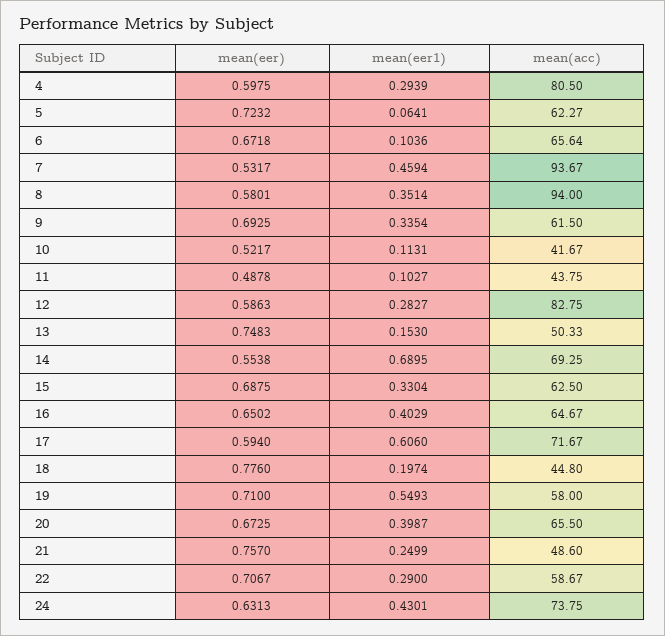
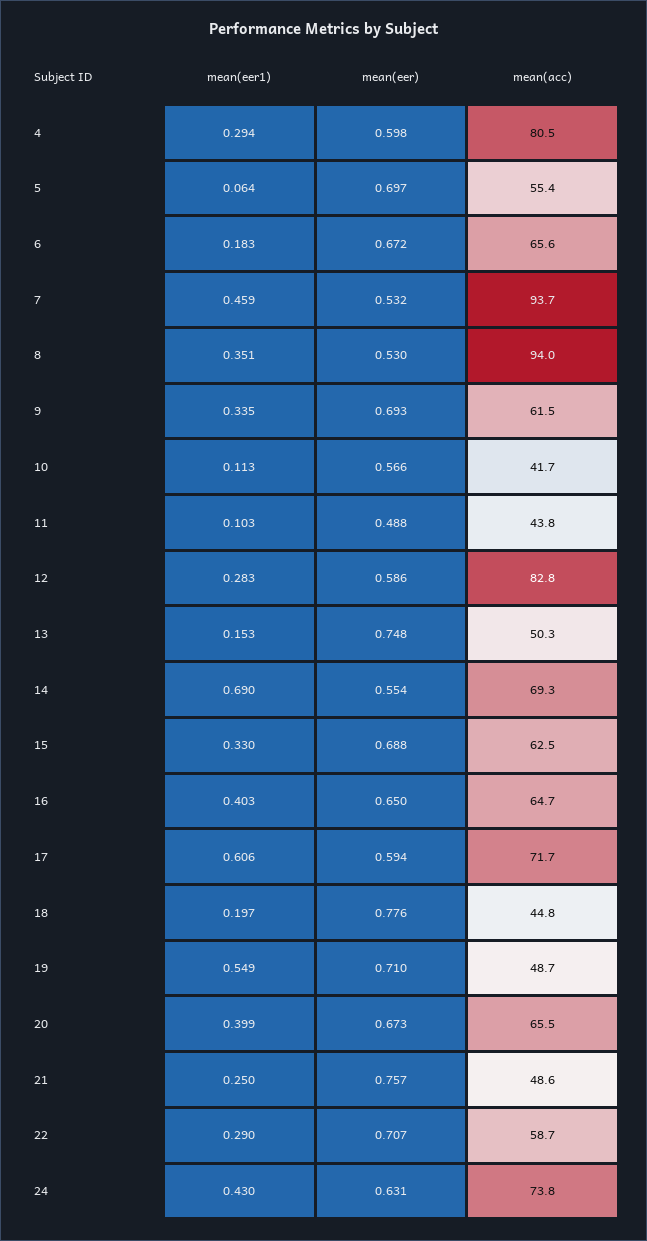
  {
    "mean(eer)": {
      "4": 0.5975,
-     "5": 0.7232,
+     "5": 0.697,
      "6": 0.6718,
      "7": 0.5317,
-     "8": 0.5801,
+     "8": 0.53,
      "9": 0.6925,
-     "10": 0.5217,
+     "10": 0.566,
      "11": 0.4878,
      "12": 0.5863,
      "13": 0.7483,
      "14": 0.5538,
      "15": 0.6875,
      "16": 0.6502,
      "17": 0.594,
      "18": 0.776,
      "19": 0.71,
      "20": 0.6725,
      "21": 0.757,
      "22": 0.7067,
      "24": 0.6313
    },
    "mean(eer1)": {
      "4": 0.2939,
      "5": 0.0641,
-     "6": 0.1036,
+     "6": 0.183,
      "7": 0.4594,
      "8": 0.3514,
      "9": 0.3354,
      "10": 0.1131,
      "11": 0.1027,
      "12": 0.2827,
      "13": 0.153,
      "14": 0.6895,
      "15": 0.3304,
      "16": 0.4029,
      "17": 0.606,
      "18": 0.1974,
      "19": 0.5493,
      "20": 0.3987,
      "21": 0.2499,
      "22": 0.29,
      "24": 0.4301
    },
    "mean(acc)": {
      "4": 80.5,
-     "5": 62.27,
+     "5": 55.4,
      "6": 65.64,
      "7": 93.67,
      "8": 94,
      "9": 61.5,
      "10": 41.67,
      "11": 43.75,
      "12": 82.75,
      "13": 50.33,
      "14": 69.25,
      "15": 62.5,
      "16": 64.67,
      "17": 71.67,
      "18": 44.8,
-     "19": 58,
+     "19": 48.7,
      "20": 65.5,
      "21": 48.6,
      "22": 58.67,
      "24": 73.75
    }
  }

